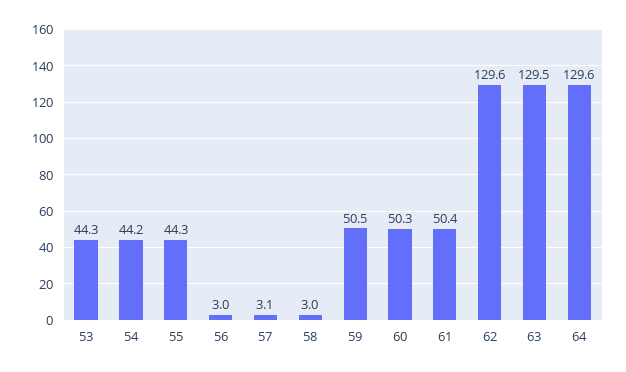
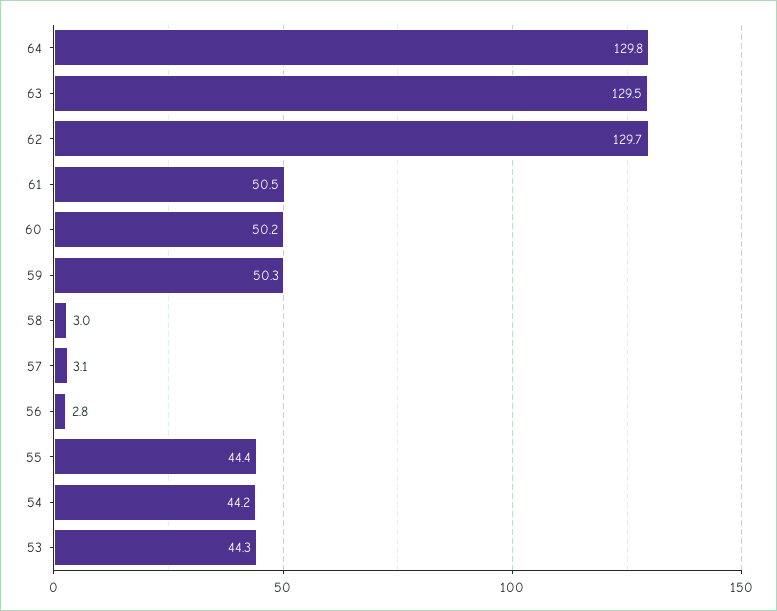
  {
    "53": 44.3,
    "54": 44.2,
-   "55": 44.3,
+   "55": 44.4,
-   "56": 3,
+   "56": 2.8,
    "57": 3.1,
    "58": 3,
-   "59": 50.5,
+   "59": 50.3,
-   "60": 50.3,
+   "60": 50.2,
-   "61": 50.4,
+   "61": 50.5,
-   "62": 129.6,
+   "62": 129.7,
    "63": 129.5,
-   "64": 129.6
+   "64": 129.8
  }

